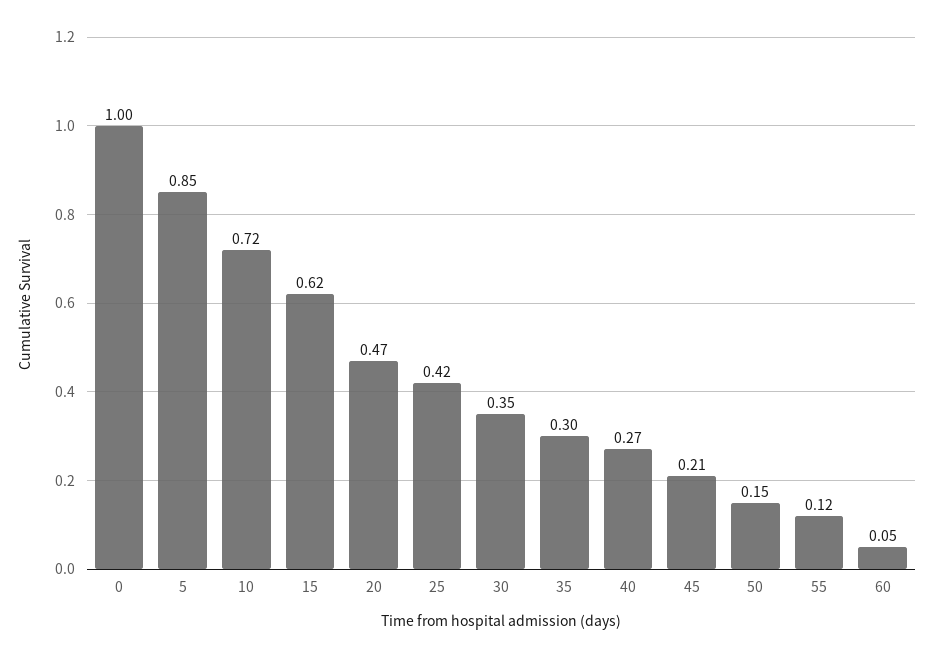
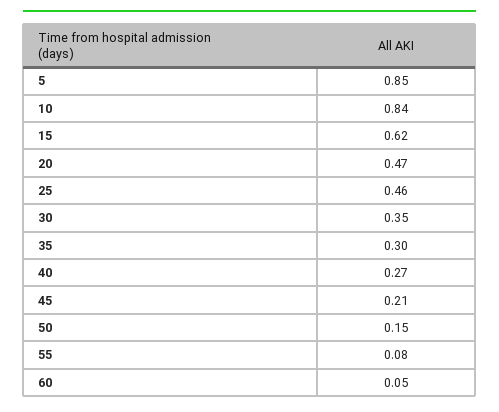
  {
-   "0": 1,
    "5": 0.85,
-   "10": 0.72,
+   "10": 0.84,
    "15": 0.62,
    "20": 0.47,
-   "25": 0.42,
+   "25": 0.46,
    "30": 0.35,
    "35": 0.3,
    "40": 0.27,
    "45": 0.21,
    "50": 0.15,
-   "55": 0.12,
+   "55": 0.08,
    "60": 0.05
  }

